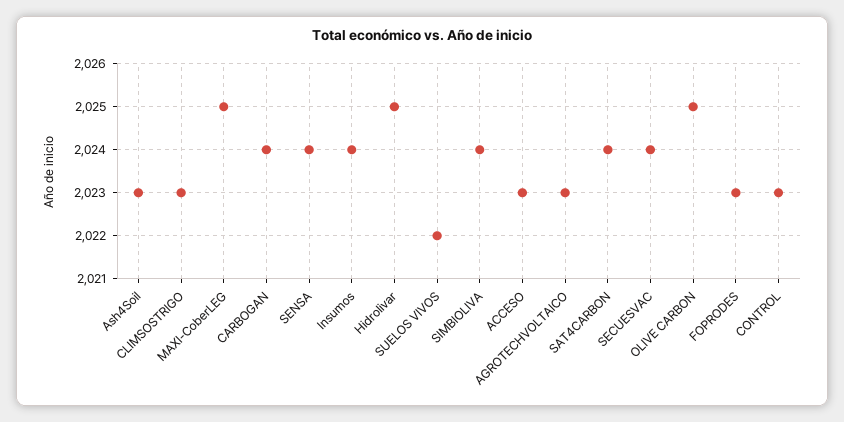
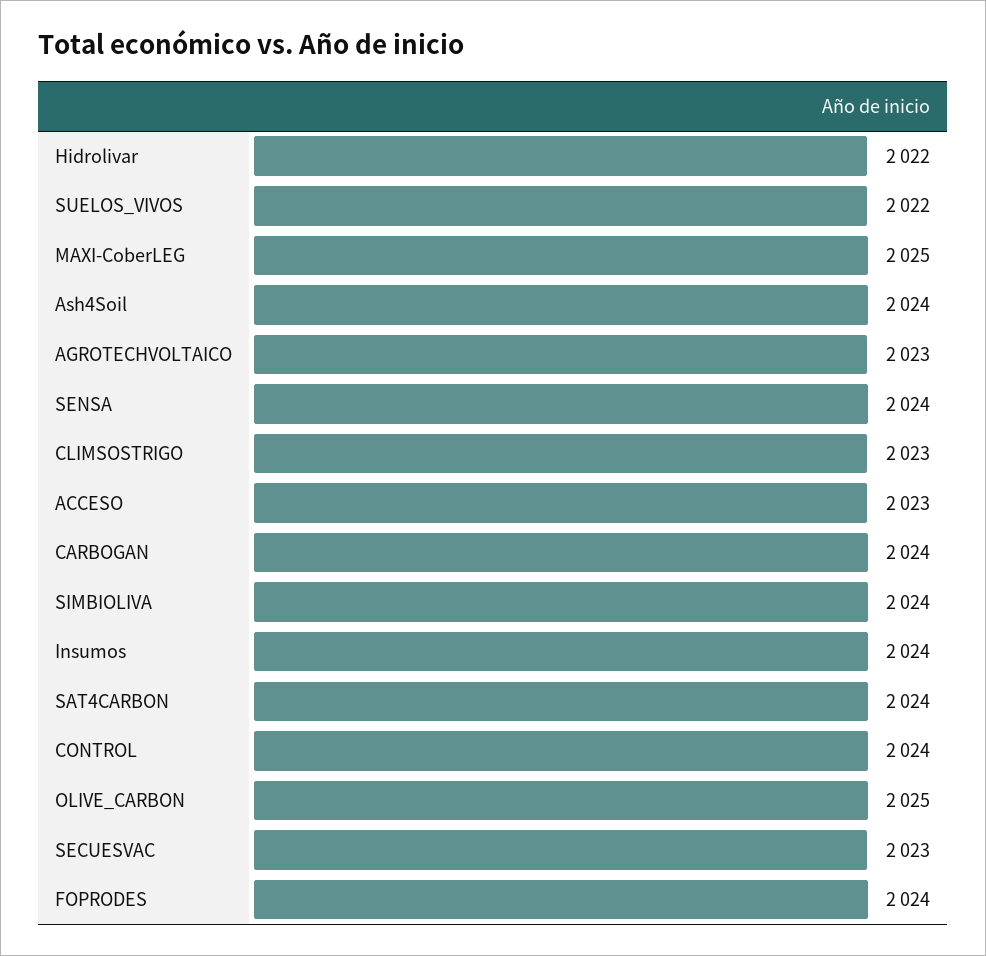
  {
-   "Ash4Soil": 2023,
+   "Ash4Soil": 2024,
    "CLIMSOSTRIGO": 2023,
    "MAXI-CoberLEG": 2025,
    "CARBOGAN": 2024,
    "SENSA": 2024,
    "Insumos": 2024,
-   "Hidrolivar": 2025,
+   "Hidrolivar": 2022,
    "SUELOS VIVOS": 2022,
    "SIMBIOLIVA": 2024,
    "ACCESO": 2023,
    "AGROTECHVOLTAICO": 2023,
    "SAT4CARBON": 2024,
-   "SECUESVAC": 2024,
+   "SECUESVAC": 2023,
    "OLIVE CARBON": 2025,
-   "FOPRODES": 2023,
+   "FOPRODES": 2024,
-   "CONTROL": 2023
+   "CONTROL": 2024
  }

